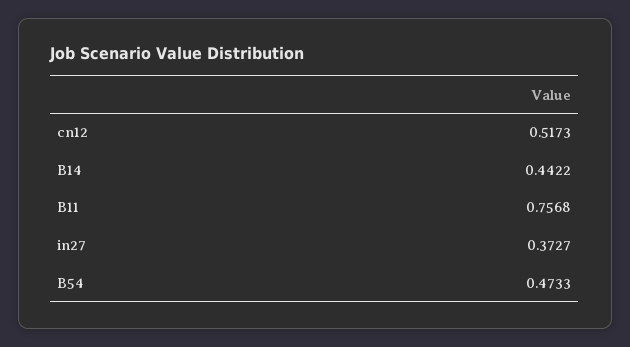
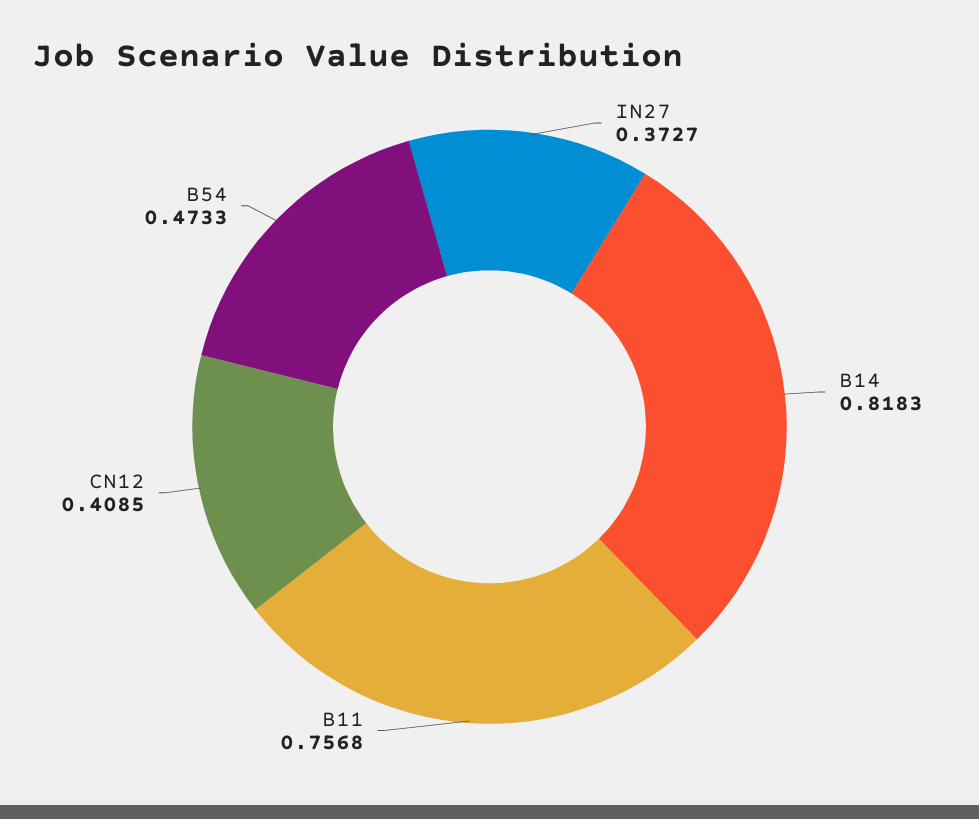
  {
-   "cn12": 0.5173,
+   "cn12": 0.4085,
-   "B14": 0.4422,
+   "B14": 0.8183,
    "B11": 0.7568,
    "in27": 0.3727,
    "B54": 0.4733
  }

